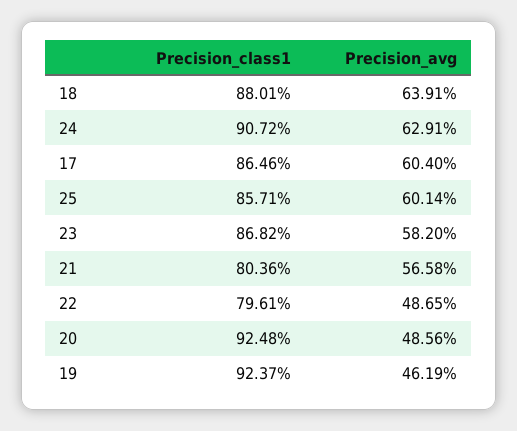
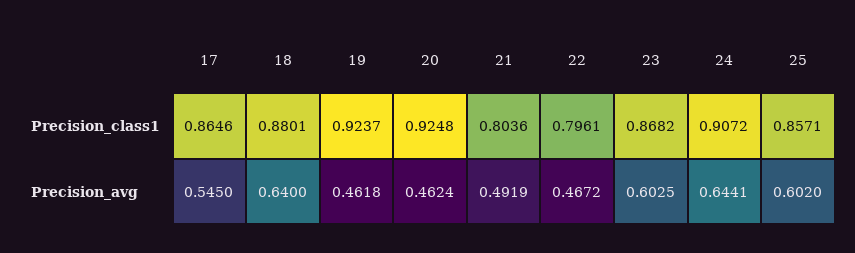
  {
    "Precision_class1": {
      "18": 0.8801,
      "24": 0.9072,
      "17": 0.8646,
      "25": 0.8571,
      "23": 0.8682,
      "21": 0.8036,
      "22": 0.7961,
      "20": 0.9248,
      "19": 0.9237
    },
    "Precision_avg": {
-     "18": 0.6391,
+     "18": 0.64,
-     "24": 0.6291,
+     "24": 0.6441,
-     "17": 0.604,
+     "17": 0.545,
-     "25": 0.6014,
+     "25": 0.602,
-     "23": 0.582,
+     "23": 0.6025,
-     "21": 0.5658,
+     "21": 0.4919,
-     "22": 0.4865,
+     "22": 0.4672,
-     "20": 0.4856,
+     "20": 0.4624,
-     "19": 0.4619
+     "19": 0.4618
    }
  }

